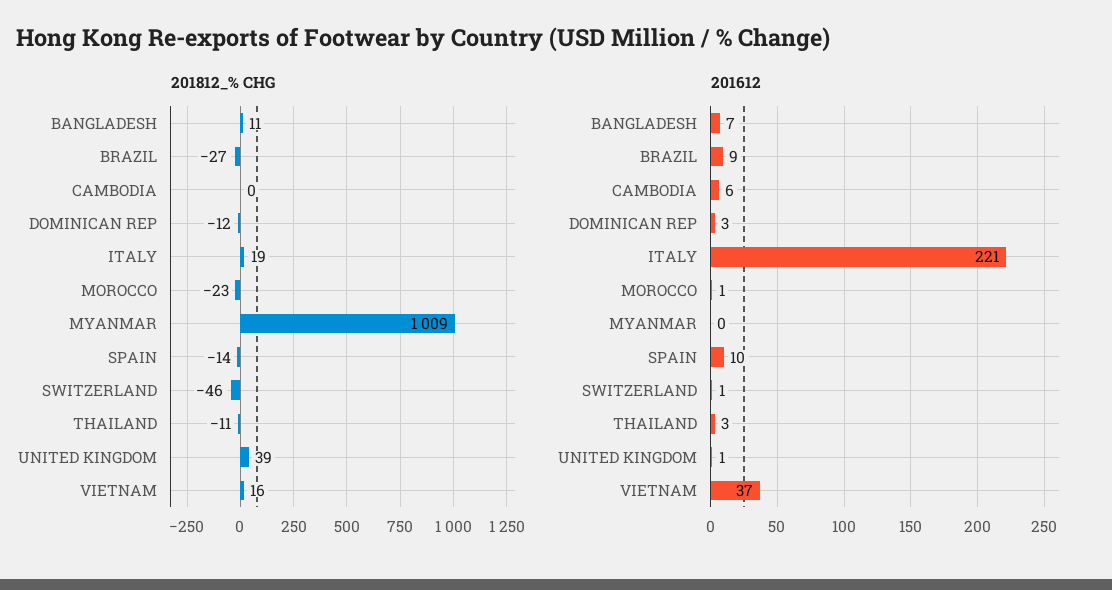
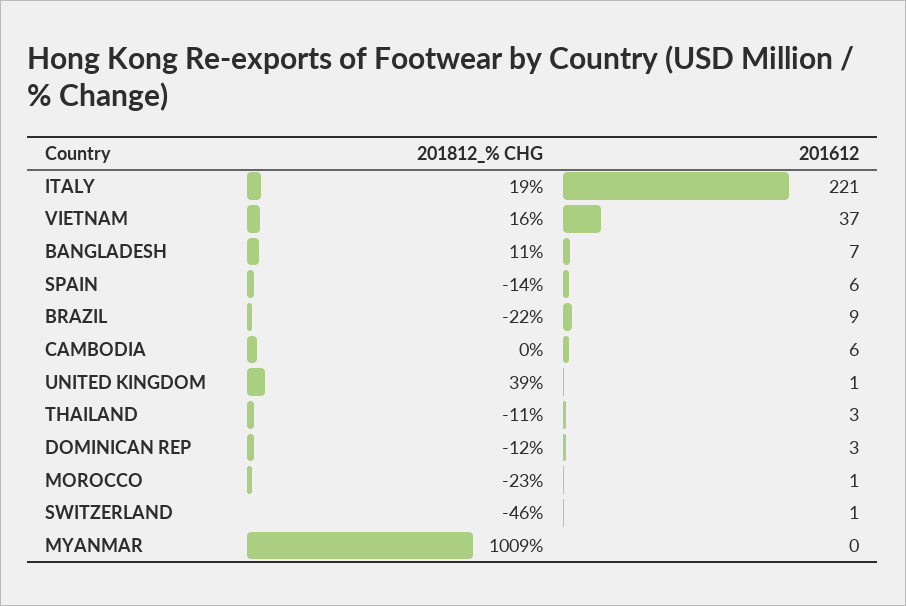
  {
    "201812_% CHG": {
      "BANGLADESH": 11,
-     "BRAZIL": -27,
+     "BRAZIL": -22,
      "CAMBODIA": 0,
      "DOMINICAN REP": -12,
      "ITALY": 19,
      "MOROCCO": -23,
      "MYANMAR": 1009,
      "SPAIN": -14,
      "SWITZERLAND": -46,
      "THAILAND": -11,
      "UNITED KINGDOM": 39,
      "VIETNAM": 16
    },
    "201612": {
      "BANGLADESH": 7,
      "BRAZIL": 9,
      "CAMBODIA": 6,
      "DOMINICAN REP": 3,
      "ITALY": 221,
      "MOROCCO": 1,
      "MYANMAR": 0,
-     "SPAIN": 10,
+     "SPAIN": 6,
      "SWITZERLAND": 1,
      "THAILAND": 3,
      "UNITED KINGDOM": 1,
      "VIETNAM": 37
    }
  }

